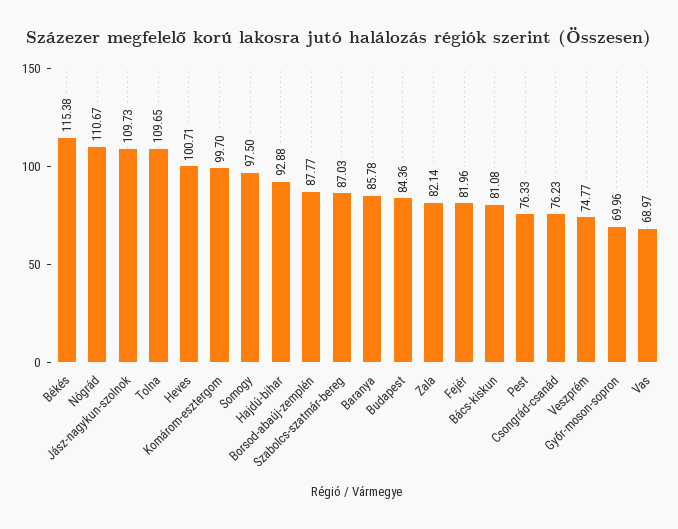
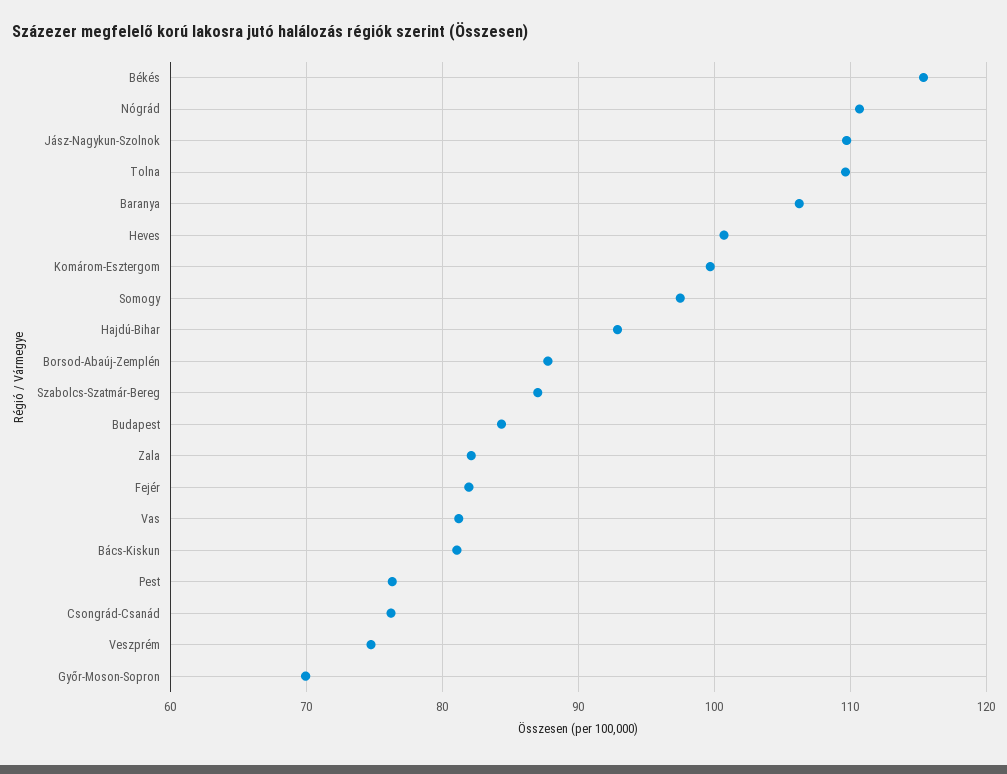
  {
    "Békés": 115.38,
    "Nógrád": 110.67,
    "Jász-nagykun-szolnok": 109.73,
    "Tolna": 109.65,
    "Heves": 100.71,
    "Komárom-esztergom": 99.7,
    "Somogy": 97.5,
    "Hajdú-bihar": 92.88,
    "Borsod-abaúj-zemplén": 87.77,
    "Szabolcs-szatmár-bereg": 87.03,
-   "Baranya": 85.78,
+   "Baranya": 106,
    "Budapest": 84.36,
    "Zala": 82.14,
    "Fejér": 81.96,
    "Bács-kiskun": 81.08,
    "Pest": 76.33,
    "Csongrád-csanád": 76.23,
    "Veszprém": 74.77,
    "Győr-moson-sopron": 69.96,
-   "Vas": 68.97
+   "Vas": 81
  }

